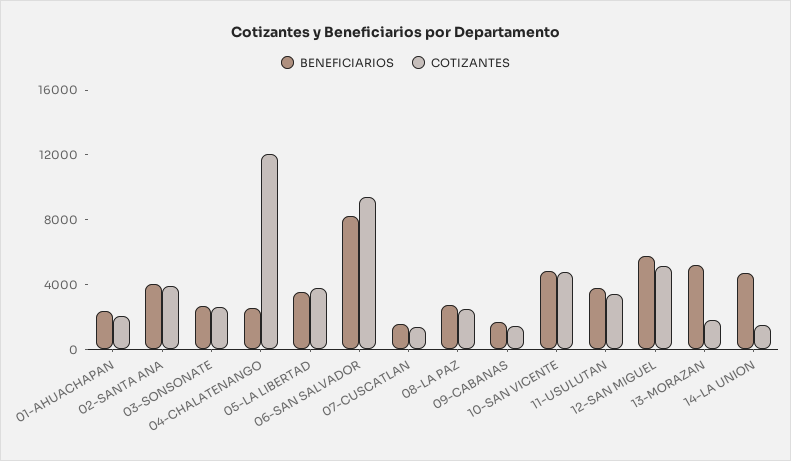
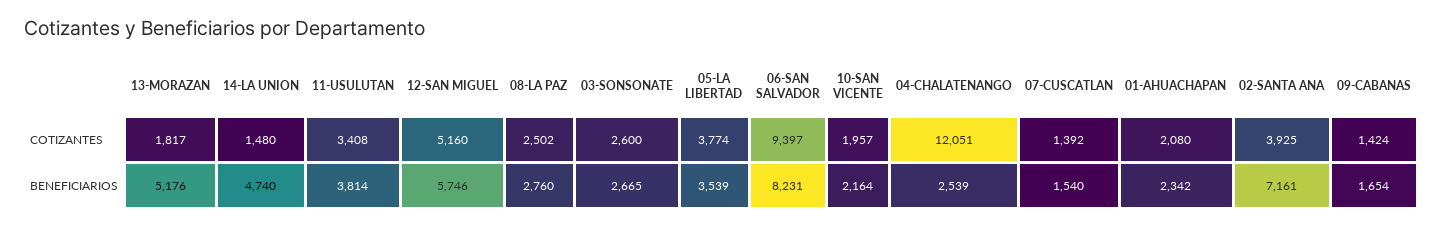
  {
    "BENEFICIARIOS": {
      "01-AHUACHAPAN": 2342,
-     "02-SANTA ANA": 4000,
+     "02-SANTA ANA": 7161,
      "03-SONSONATE": 2665,
      "04-CHALATENANGO": 2539,
      "05-LA LIBERTAD": 3539,
      "06-SAN SALVADOR": 8231,
      "07-CUSCATLAN": 1540,
      "08-LA PAZ": 2760,
      "09-CABANAS": 1654,
-     "10-SAN VICENTE": 5000,
+     "10-SAN VICENTE": 2164,
      "11-USULUTAN": 3814,
      "12-SAN MIGUEL": 5746,
      "13-MORAZAN": 5176,
      "14-LA UNION": 4740
    },
    "COTIZANTES": {
      "01-AHUACHAPAN": 2080,
      "02-SANTA ANA": 3925,
      "03-SONSONATE": 2600,
      "04-CHALATENANGO": 12051,
      "05-LA LIBERTAD": 3774,
      "06-SAN SALVADOR": 9397,
      "07-CUSCATLAN": 1392,
      "08-LA PAZ": 2502,
      "09-CABANAS": 1424,
-     "10-SAN VICENTE": 5000,
+     "10-SAN VICENTE": 1957,
      "11-USULUTAN": 3408,
      "12-SAN MIGUEL": 5160,
      "13-MORAZAN": 1817,
      "14-LA UNION": 1480
    }
  }

